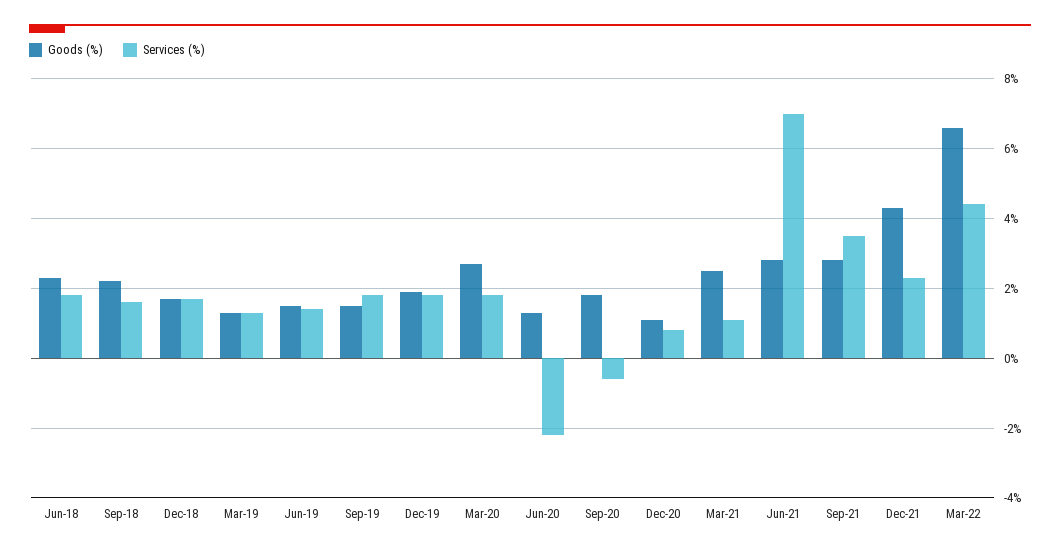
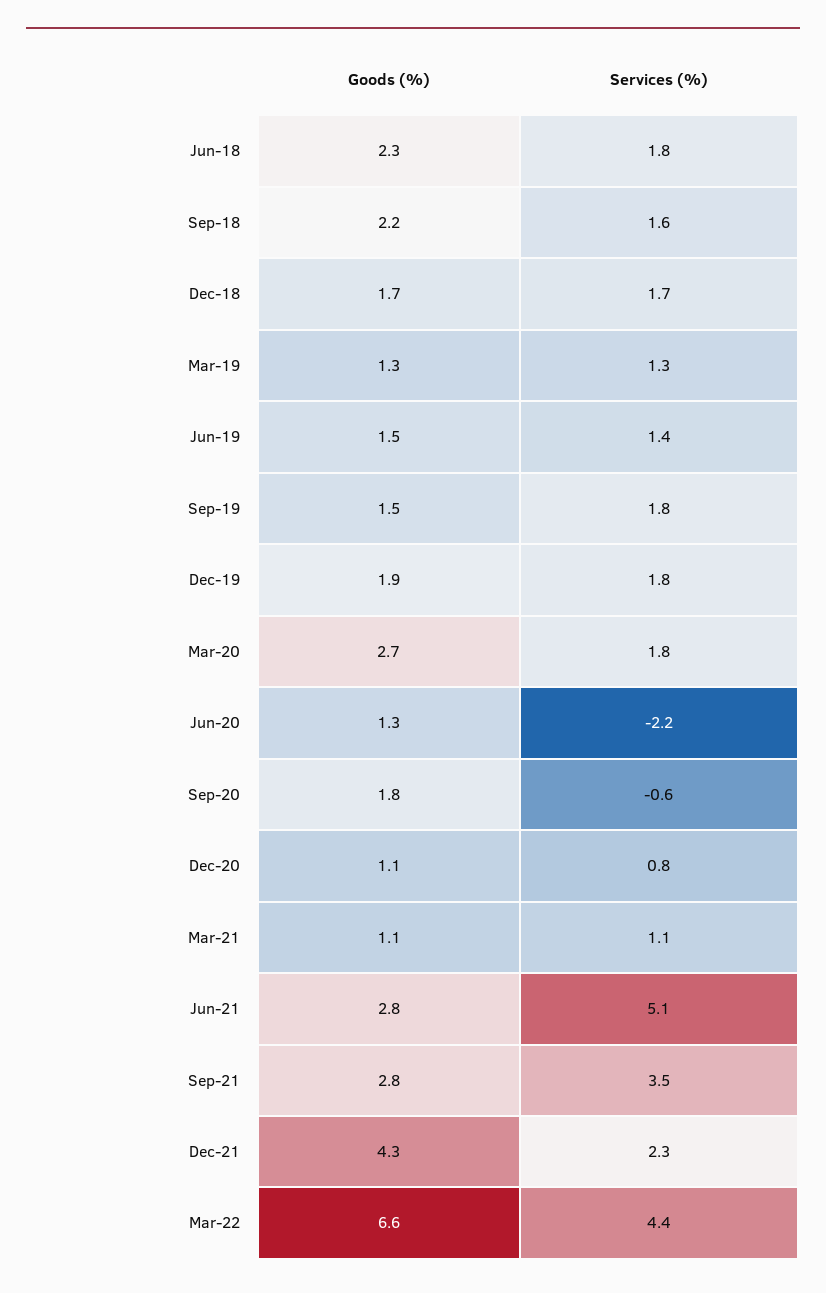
  {
    "Goods (%)": {
      "Jun-18": 2.3,
      "Sep-18": 2.2,
      "Dec-18": 1.7,
      "Mar-19": 1.3,
      "Jun-19": 1.5,
      "Sep-19": 1.5,
      "Dec-19": 1.9,
      "Mar-20": 2.7,
      "Jun-20": 1.3,
      "Sep-20": 1.8,
      "Dec-20": 1.1,
-     "Mar-21": 2.5,
+     "Mar-21": 1.1,
      "Jun-21": 2.8,
      "Sep-21": 2.8,
      "Dec-21": 4.3,
      "Mar-22": 6.6
    },
    "Services (%)": {
      "Jun-18": 1.8,
      "Sep-18": 1.6,
      "Dec-18": 1.7,
      "Mar-19": 1.3,
      "Jun-19": 1.4,
      "Sep-19": 1.8,
      "Dec-19": 1.8,
      "Mar-20": 1.8,
      "Jun-20": -2.2,
      "Sep-20": -0.6,
      "Dec-20": 0.8,
      "Mar-21": 1.1,
-     "Jun-21": 7,
+     "Jun-21": 5.1,
      "Sep-21": 3.5,
      "Dec-21": 2.3,
      "Mar-22": 4.4
    }
  }

